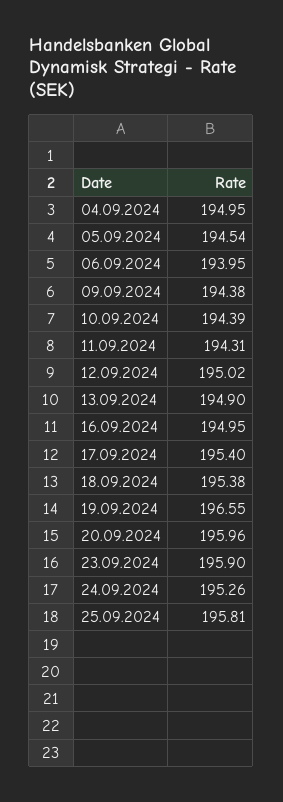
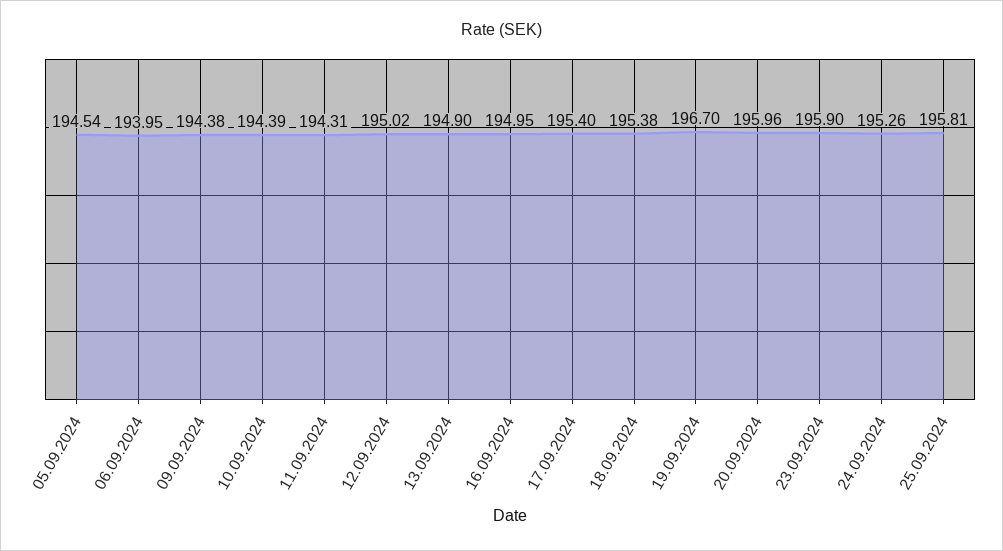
  {
-   "04.09.2024": 194.95,
    "05.09.2024": 194.54,
    "06.09.2024": 193.95,
    "09.09.2024": 194.38,
    "10.09.2024": 194.39,
    "11.09.2024": 194.31,
    "12.09.2024": 195.02,
    "13.09.2024": 194.9,
    "16.09.2024": 194.95,
    "17.09.2024": 195.4,
    "18.09.2024": 195.38,
-   "19.09.2024": 196.55,
+   "19.09.2024": 196.7,
    "20.09.2024": 195.96,
    "23.09.2024": 195.9,
    "24.09.2024": 195.26,
    "25.09.2024": 195.81
  }

